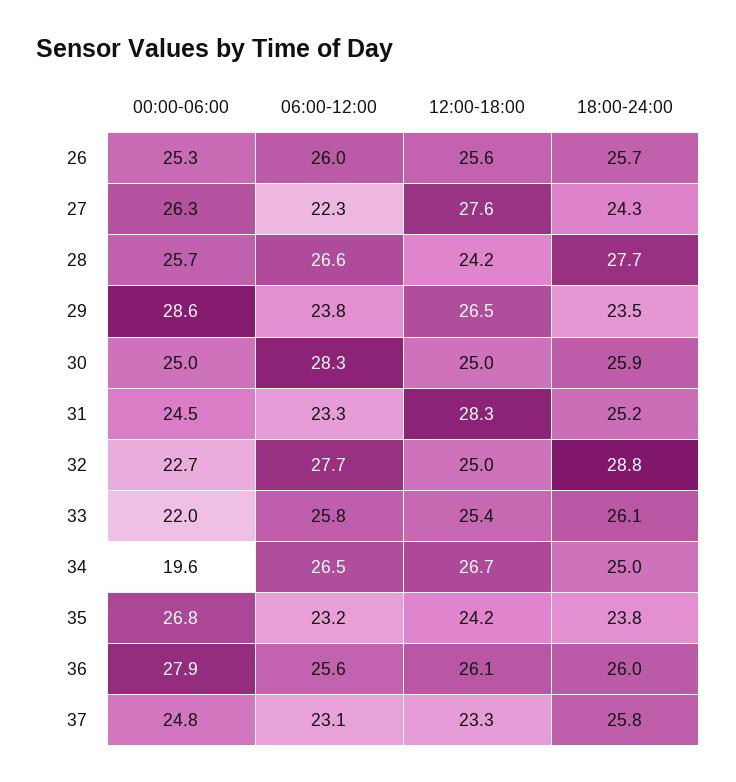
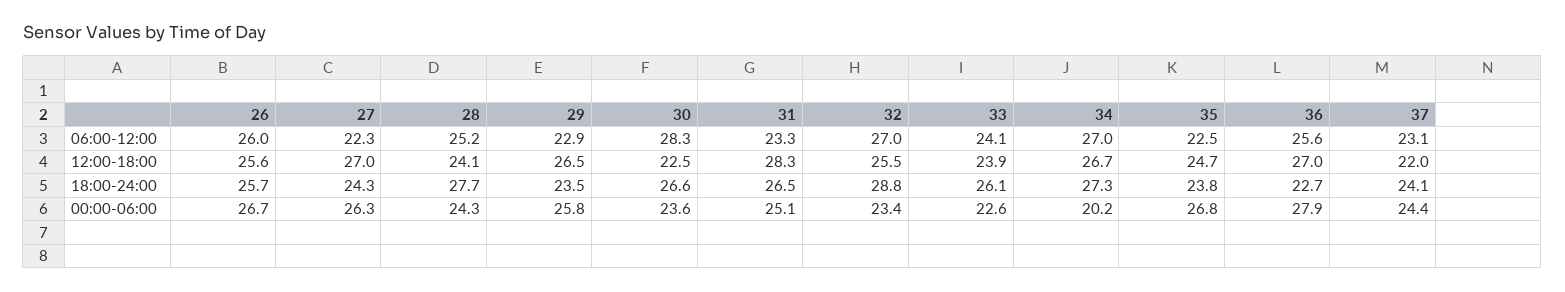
  {
    "00:00-06:00": {
-     "26": 25.3,
+     "26": 26.7,
      "27": 26.3,
-     "28": 25.7,
+     "28": 24.3,
-     "29": 28.6,
+     "29": 25.8,
-     "30": 25,
+     "30": 23.6,
-     "31": 24.5,
+     "31": 25.1,
-     "32": 22.7,
+     "32": 23.4,
-     "33": 22,
+     "33": 22.6,
-     "34": 19.6,
+     "34": 20.2,
      "35": 26.8,
      "36": 27.9,
-     "37": 24.8
+     "37": 24.4
    },
    "06:00-12:00": {
      "26": 26,
      "27": 22.3,
-     "28": 26.6,
+     "28": 25.2,
-     "29": 23.8,
+     "29": 22.9,
      "30": 28.3,
      "31": 23.3,
-     "32": 27.7,
+     "32": 27,
-     "33": 25.8,
+     "33": 24.1,
-     "34": 26.5,
+     "34": 27,
-     "35": 23.2,
+     "35": 22.5,
      "36": 25.6,
      "37": 23.1
    },
    "12:00-18:00": {
      "26": 25.6,
-     "27": 27.6,
+     "27": 27,
-     "28": 24.2,
+     "28": 24.1,
      "29": 26.5,
-     "30": 25,
+     "30": 22.5,
      "31": 28.3,
-     "32": 25,
+     "32": 25.5,
-     "33": 25.4,
+     "33": 23.9,
      "34": 26.7,
-     "35": 24.2,
+     "35": 24.7,
-     "36": 26.1,
+     "36": 27,
-     "37": 23.3
+     "37": 22
    },
    "18:00-24:00": {
      "26": 25.7,
      "27": 24.3,
      "28": 27.7,
      "29": 23.5,
-     "30": 25.9,
+     "30": 26.6,
-     "31": 25.2,
+     "31": 26.5,
      "32": 28.8,
      "33": 26.1,
-     "34": 25,
+     "34": 27.3,
      "35": 23.8,
-     "36": 26,
+     "36": 22.7,
-     "37": 25.8
+     "37": 24.1
    }
  }

